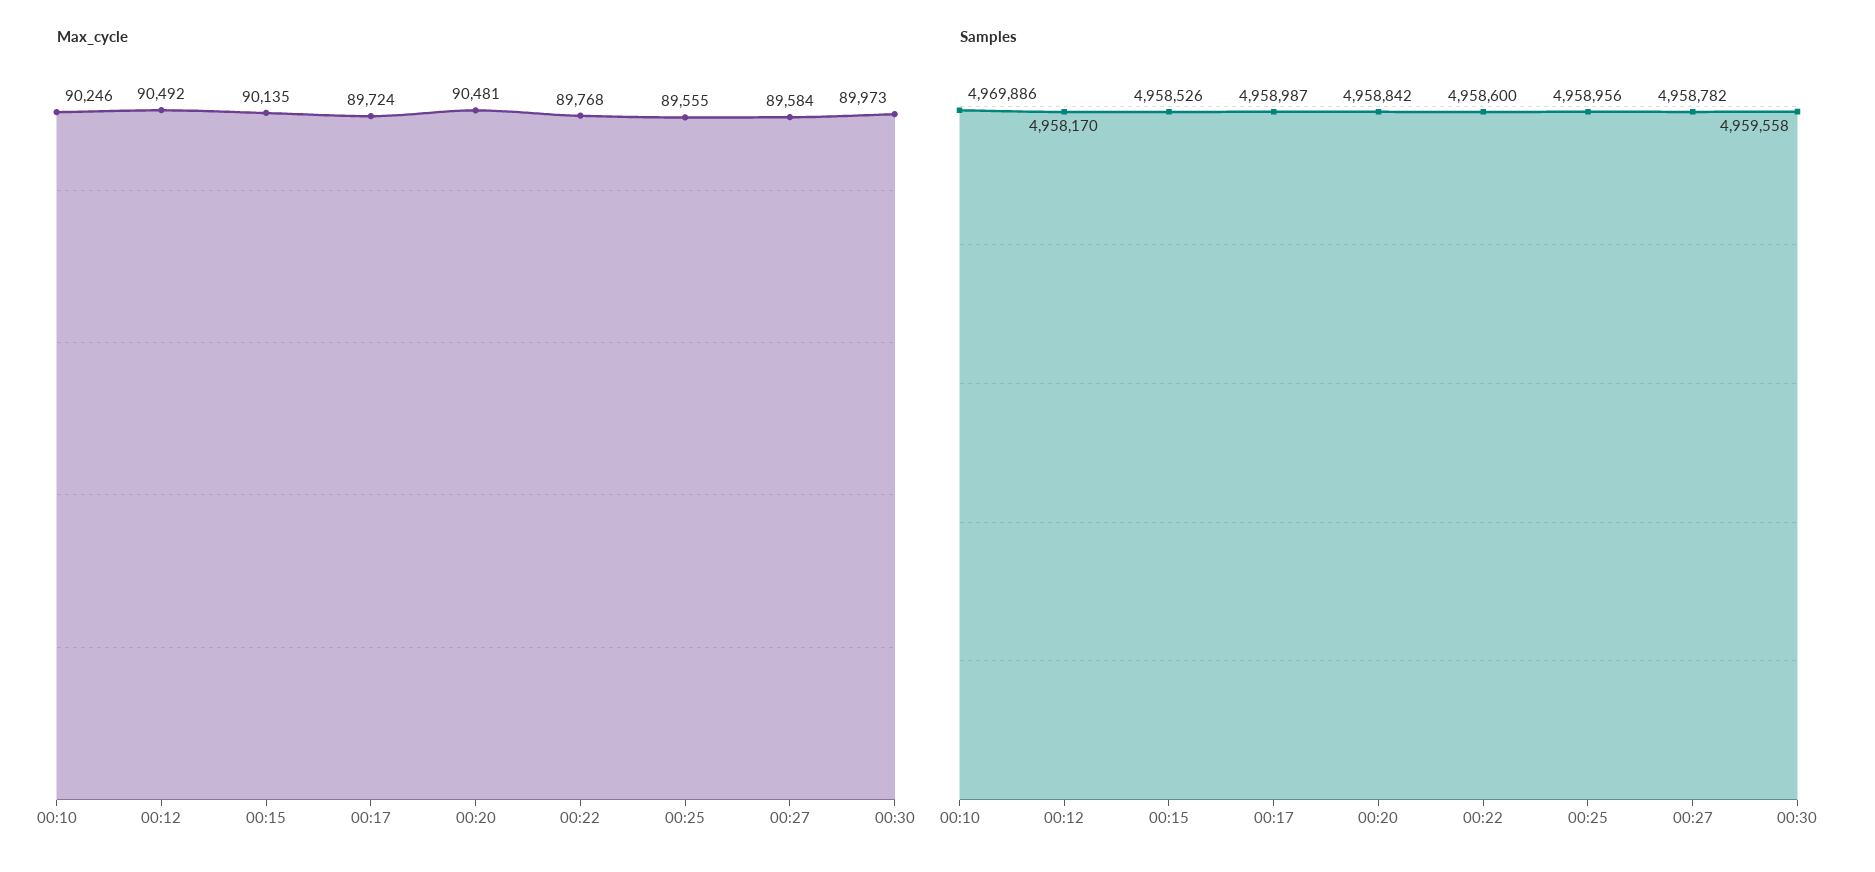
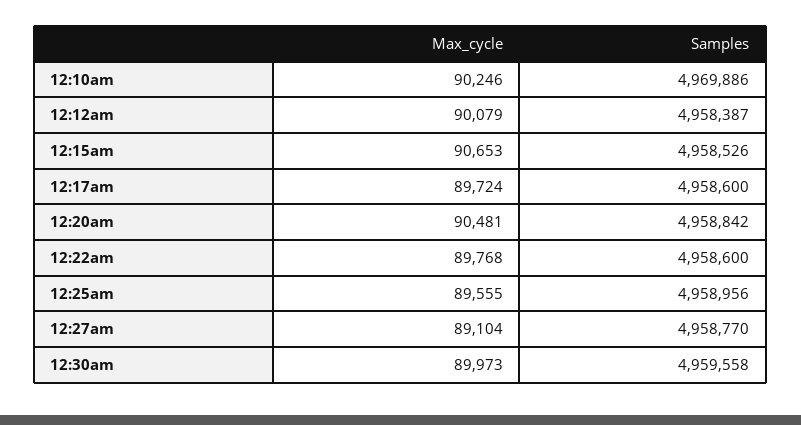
  {
    "Max_cycle": {
      "00:10": 90246,
-     "00:12": 90492,
+     "00:12": 90079,
-     "00:15": 90135,
+     "00:15": 90653,
      "00:17": 89724,
      "00:20": 90481,
      "00:22": 89768,
      "00:25": 89555,
-     "00:27": 89584,
+     "00:27": 89104,
      "00:30": 89973
    },
    "Samples": {
      "00:10": 4969886,
-     "00:12": 4958170,
+     "00:12": 4958387,
      "00:15": 4958526,
-     "00:17": 4958987,
+     "00:17": 4958600,
      "00:20": 4958842,
      "00:22": 4958600,
      "00:25": 4958956,
-     "00:27": 4958782,
+     "00:27": 4958770,
      "00:30": 4959558
    }
  }

